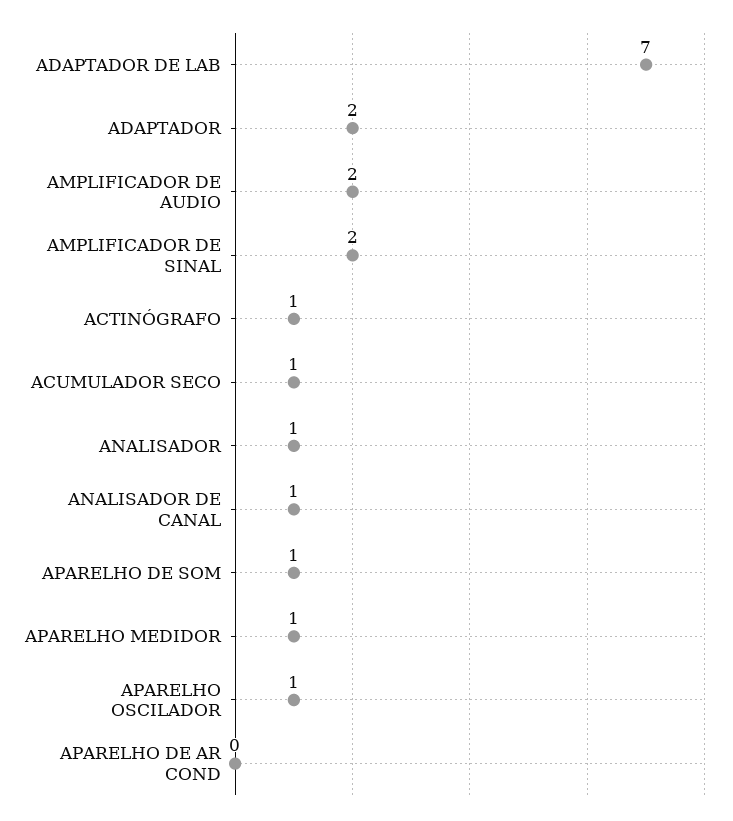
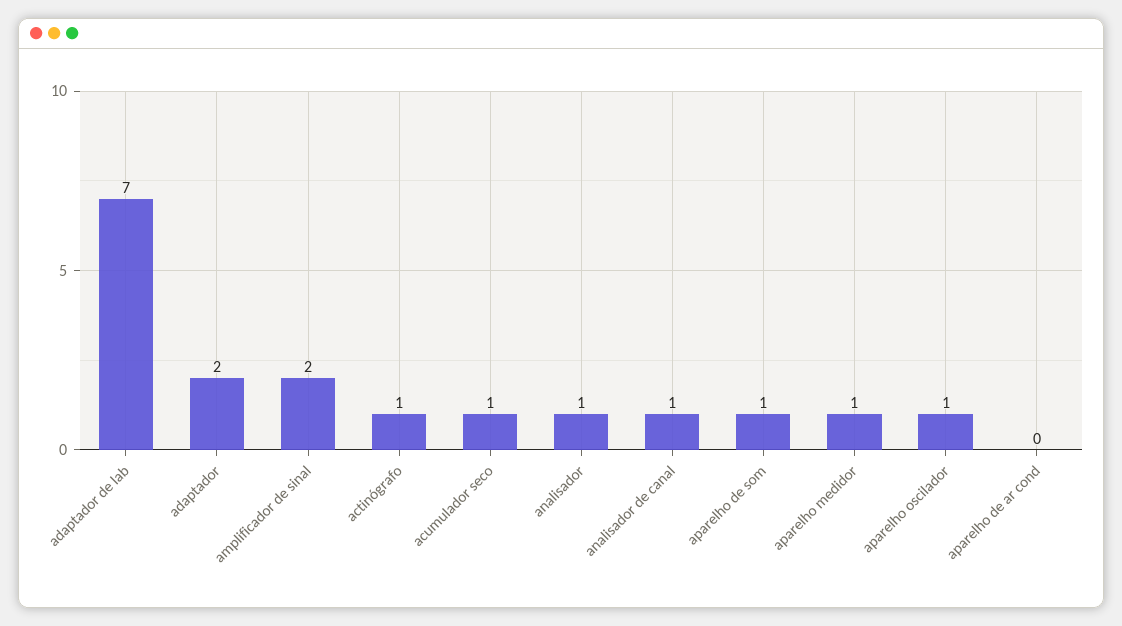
  {
    "ADAPTADOR DE LAB": 7,
    "ADAPTADOR": 2,
-   "AMPLIFICADOR DE AUDIO": 2,
    "AMPLIFICADOR DE SINAL": 2,
    "ACTINÓGRAFO": 1,
    "ACUMULADOR SECO": 1,
    "ANALISADOR": 1,
    "ANALISADOR DE CANAL": 1,
    "APARELHO DE SOM": 1,
    "APARELHO MEDIDOR": 1,
    "APARELHO OSCILADOR": 1,
    "APARELHO DE AR COND": 0
  }

